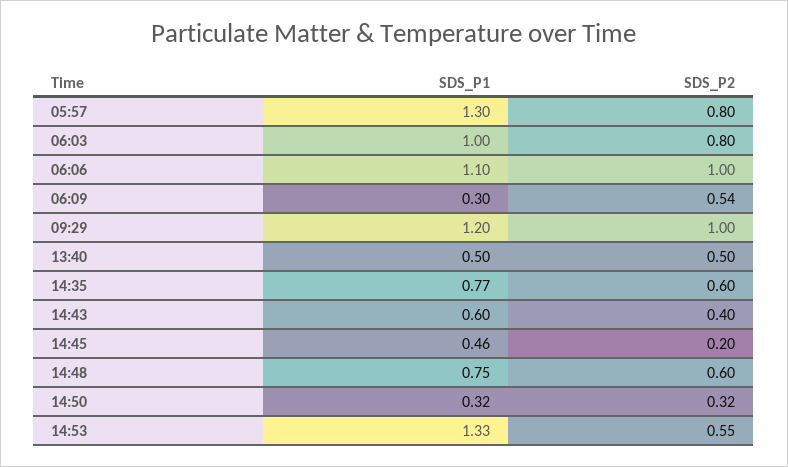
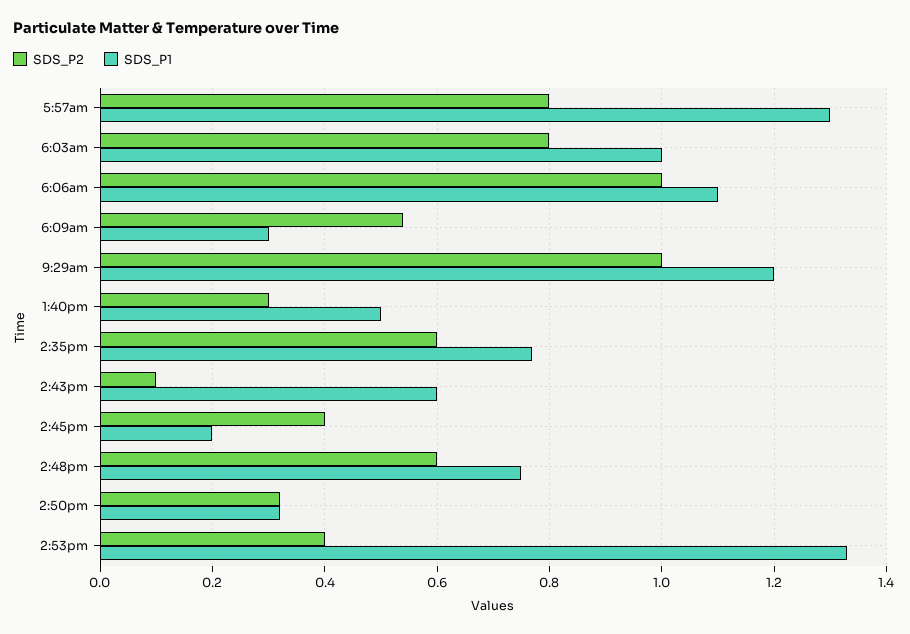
  {
    "SDS_P1": {
      "05:57": 1.3,
      "06:03": 1,
      "06:06": 1.1,
      "06:09": 0.3,
      "09:29": 1.2,
      "13:40": 0.5,
      "14:35": 0.77,
      "14:43": 0.6,
-     "14:45": 0.46,
+     "14:45": 0.2,
      "14:48": 0.75,
      "14:50": 0.32,
      "14:53": 1.33
    },
    "SDS_P2": {
      "05:57": 0.8,
      "06:03": 0.8,
      "06:06": 1,
      "06:09": 0.54,
      "09:29": 1,
-     "13:40": 0.5,
+     "13:40": 0.3,
      "14:35": 0.6,
-     "14:43": 0.4,
+     "14:43": 0.1,
-     "14:45": 0.2,
+     "14:45": 0.4,
      "14:48": 0.6,
      "14:50": 0.32,
-     "14:53": 0.55
+     "14:53": 0.4
    }
  }

